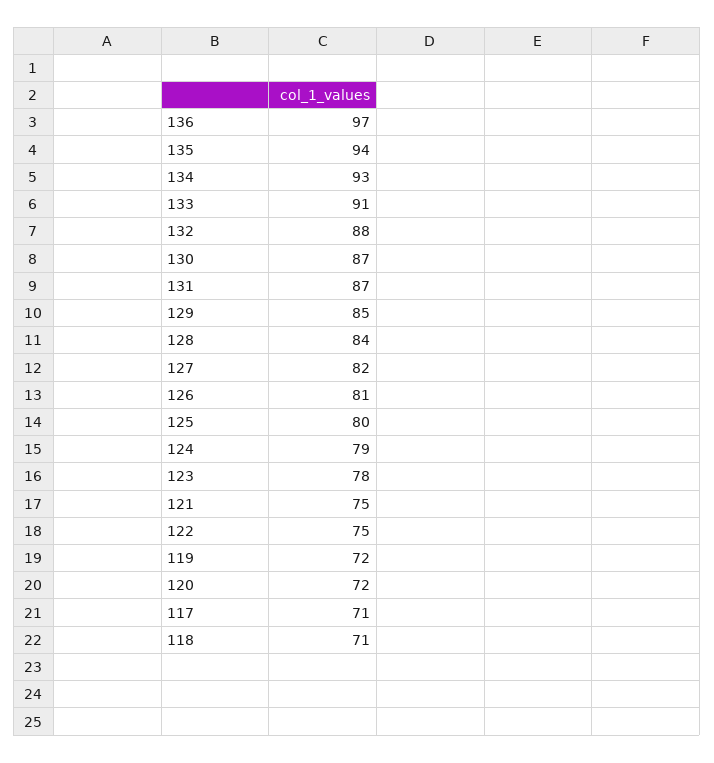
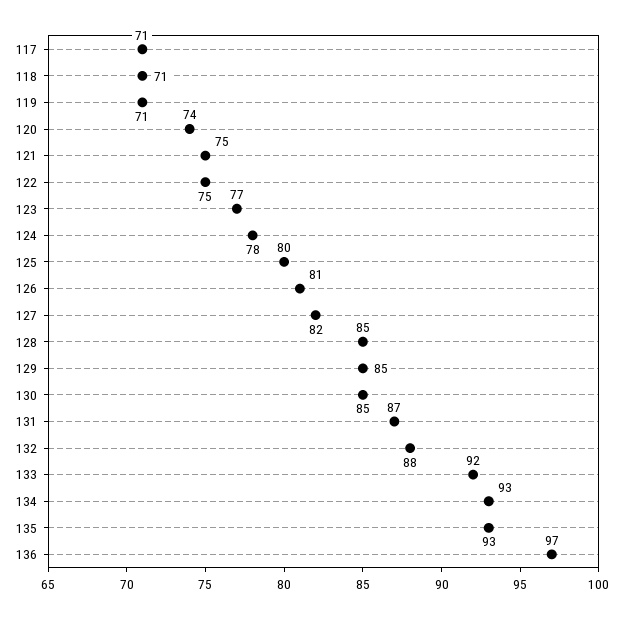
  {
    "136": 97,
-   "135": 94,
+   "135": 93,
    "134": 93,
-   "133": 91,
+   "133": 92,
    "132": 88,
-   "130": 87,
+   "130": 85,
    "131": 87,
    "129": 85,
-   "128": 84,
+   "128": 85,
    "127": 82,
    "126": 81,
    "125": 80,
-   "124": 79,
+   "124": 78,
-   "123": 78,
+   "123": 77,
    "121": 75,
    "122": 75,
-   "119": 72,
+   "119": 71,
-   "120": 72,
+   "120": 74,
    "117": 71,
    "118": 71
  }

